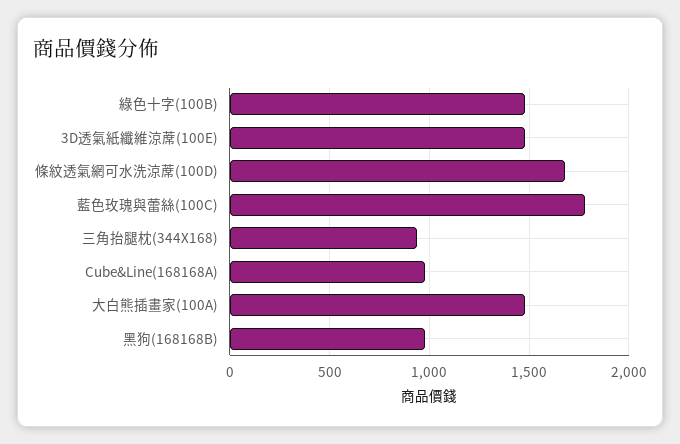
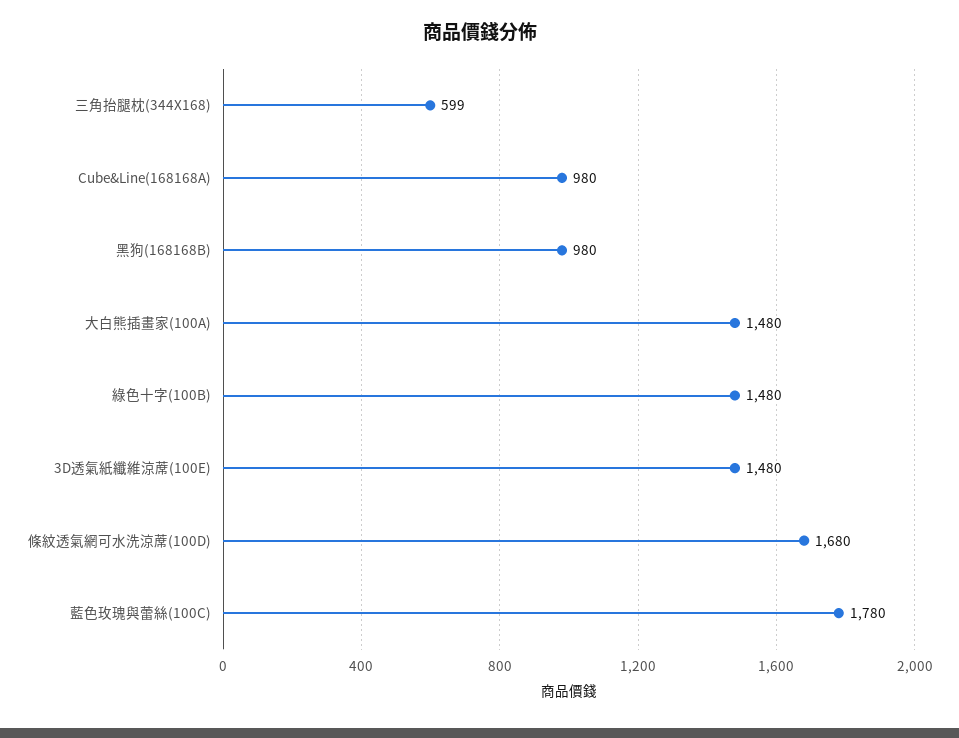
  {
    "綠色十字(100B)": 1480,
    "3D透氣紙纖維涼蓆(100E)": 1480,
    "條紋透氣網可水洗涼蓆(100D)": 1680,
    "藍色玫瑰與蕾絲(100C)": 1780,
-   "三角抬腿枕(344X168)": 950,
+   "三角抬腿枕(344X168)": 599,
    "Cube&Line(168168A)": 980,
    "大白熊插畫家(100A)": 1480,
    "黑狗(168168B)": 980
  }

